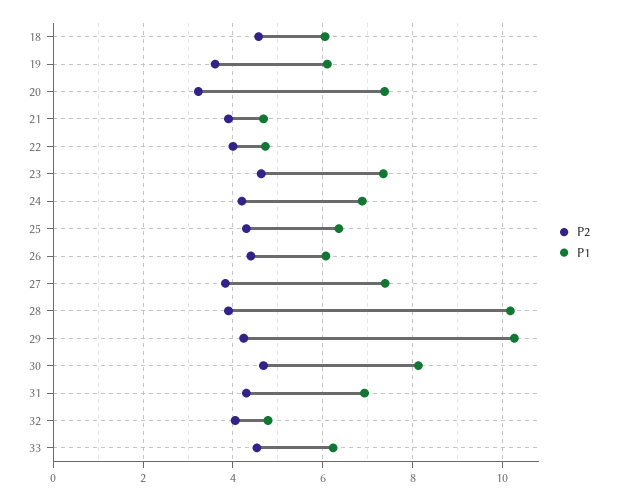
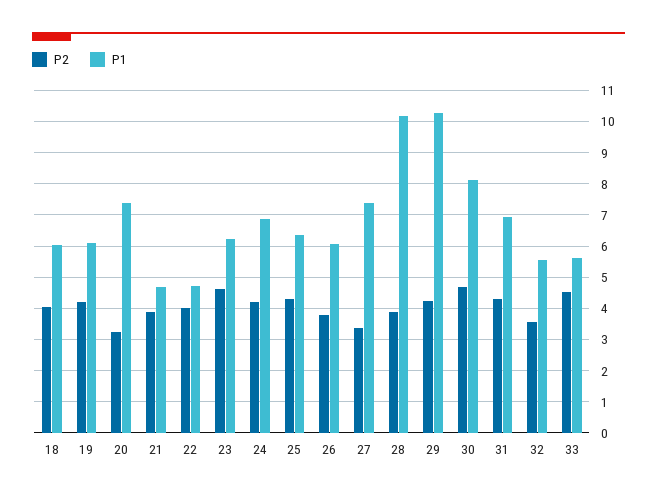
  {
    "P2": {
-     "18": 4.6,
+     "18": 4,
-     "19": 3.6,
+     "19": 4.2,
      "20": 3.2,
      "21": 4,
      "22": 4,
      "23": 4.6,
      "24": 4.2,
      "25": 4.4,
-     "26": 4.4,
+     "26": 3.8,
-     "27": 3.8,
+     "27": 3.4,
      "28": 4,
      "29": 4.2,
      "30": 4.6,
      "31": 4.4,
-     "32": 4,
+     "32": 3.6,
      "33": 4.6
    },
    "P1": {
      "18": 6,
      "19": 6.2,
      "20": 7.4,
      "21": 4.6,
      "22": 4.8,
-     "23": 7.4,
+     "23": 6.2,
      "24": 6.8,
      "25": 6.4,
      "26": 6,
      "27": 7.4,
      "28": 10.2,
      "29": 10.2,
      "30": 8.2,
      "31": 7,
-     "32": 4.8,
+     "32": 5.6,
-     "33": 6.2
+     "33": 5.6
    }
  }

